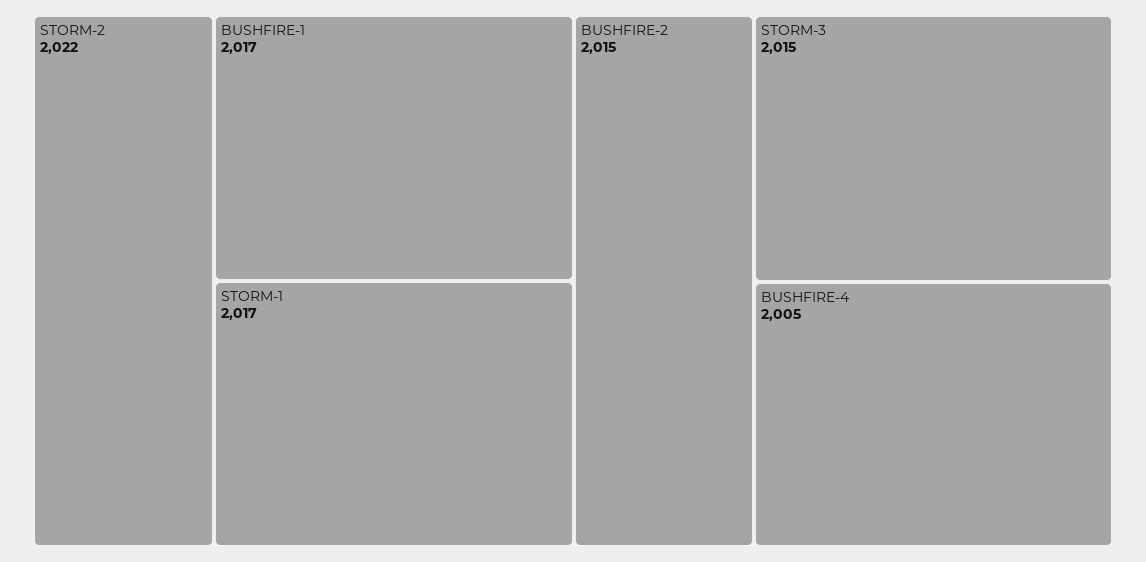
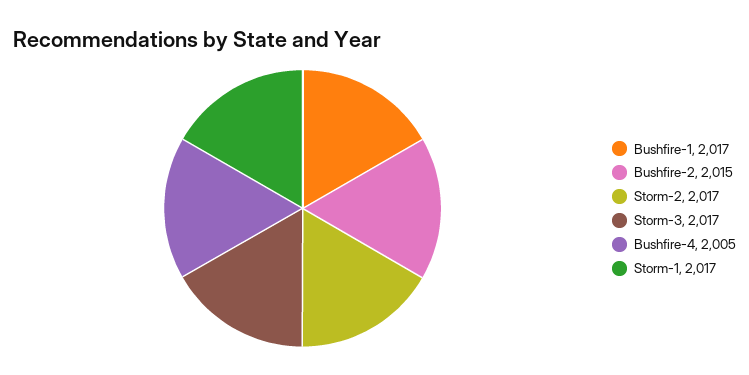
  {
-   "STORM-2": 2022,
+   "STORM-2": 2017,
    "BUSHFIRE-1": 2017,
    "STORM-1": 2017,
    "BUSHFIRE-2": 2015,
-   "STORM-3": 2015,
+   "STORM-3": 2017,
    "BUSHFIRE-4": 2005
  }

